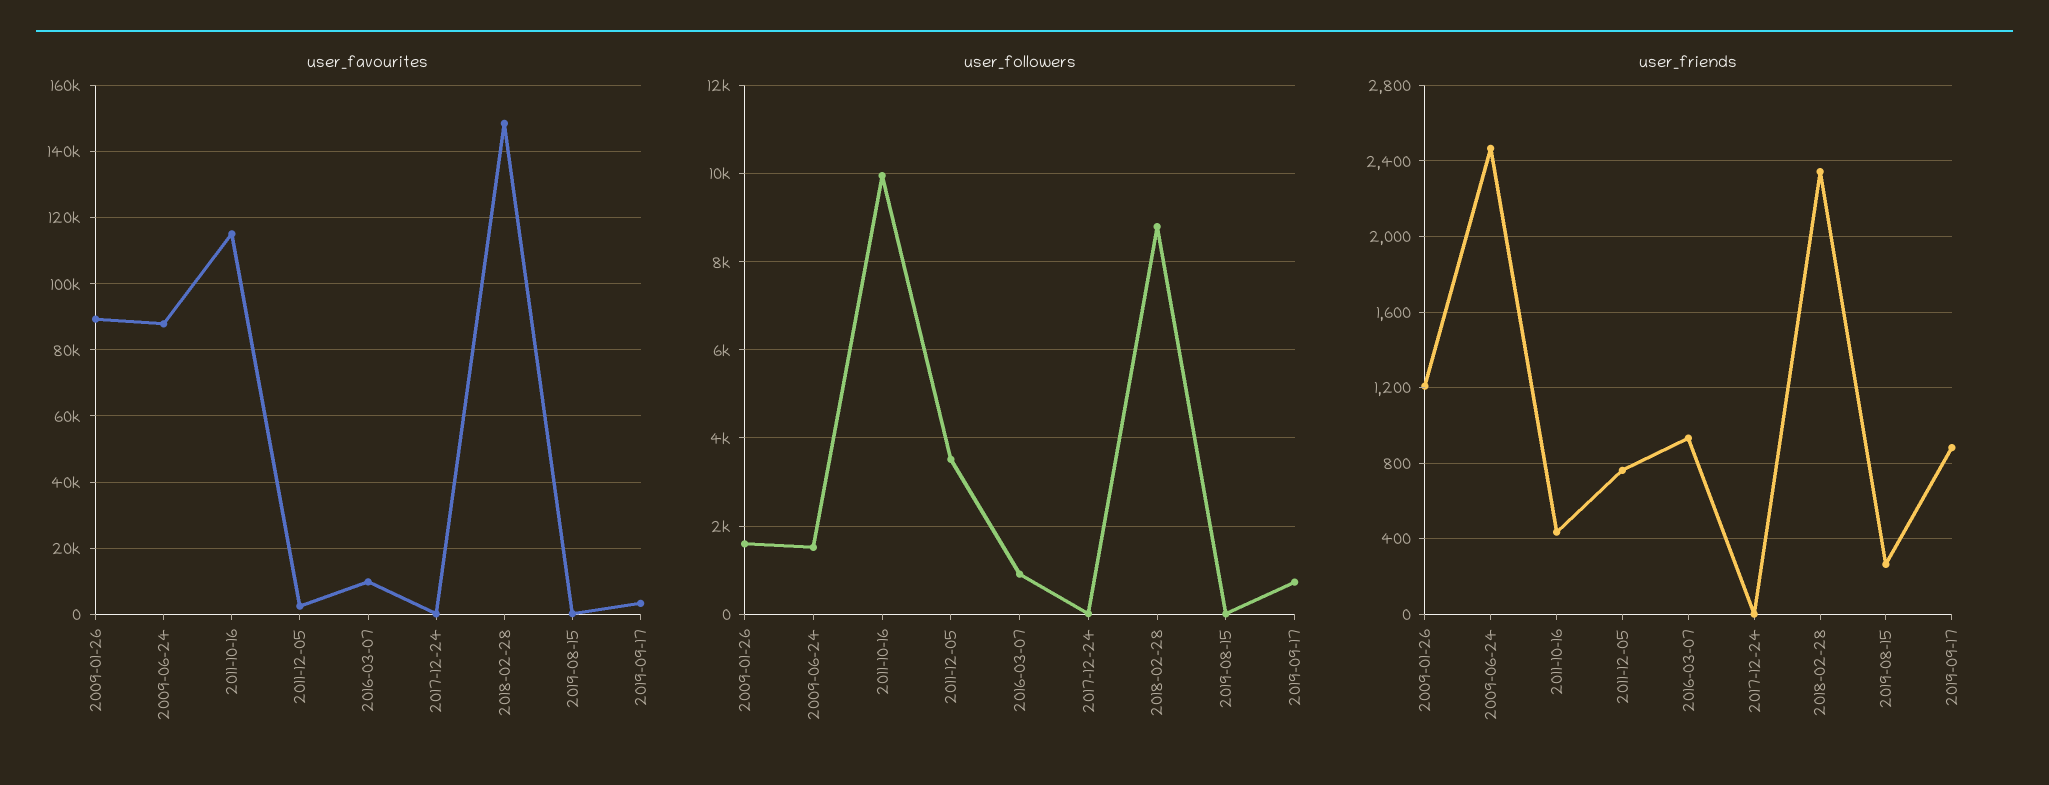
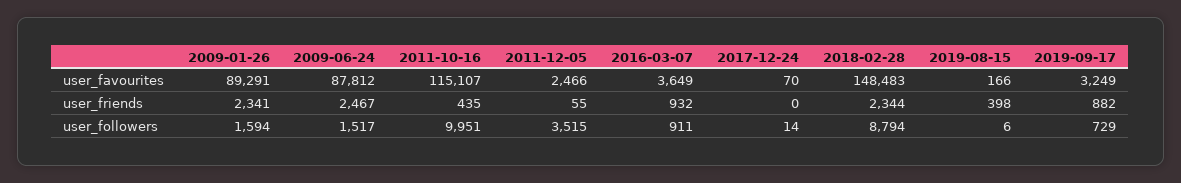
  {
    "user_favourites": {
      "2009-01-26": 89291,
      "2009-06-24": 87812,
      "2011-10-16": 115107,
      "2011-12-05": 2466,
-     "2016-03-07": 10000,
+     "2016-03-07": 3649,
      "2017-12-24": 70,
      "2018-02-28": 148483,
      "2019-08-15": 166,
      "2019-09-17": 3249
    },
    "user_followers": {
      "2009-01-26": 1594,
      "2009-06-24": 1517,
      "2011-10-16": 9951,
      "2011-12-05": 3515,
      "2016-03-07": 911,
      "2017-12-24": 14,
      "2018-02-28": 8794,
      "2019-08-15": 6,
      "2019-09-17": 729
    },
    "user_friends": {
-     "2009-01-26": 1200,
+     "2009-01-26": 2341,
      "2009-06-24": 2467,
      "2011-10-16": 435,
-     "2011-12-05": 750,
+     "2011-12-05": 55,
      "2016-03-07": 932,
      "2017-12-24": 0,
      "2018-02-28": 2344,
-     "2019-08-15": 250,
+     "2019-08-15": 398,
      "2019-09-17": 882
    }
  }

